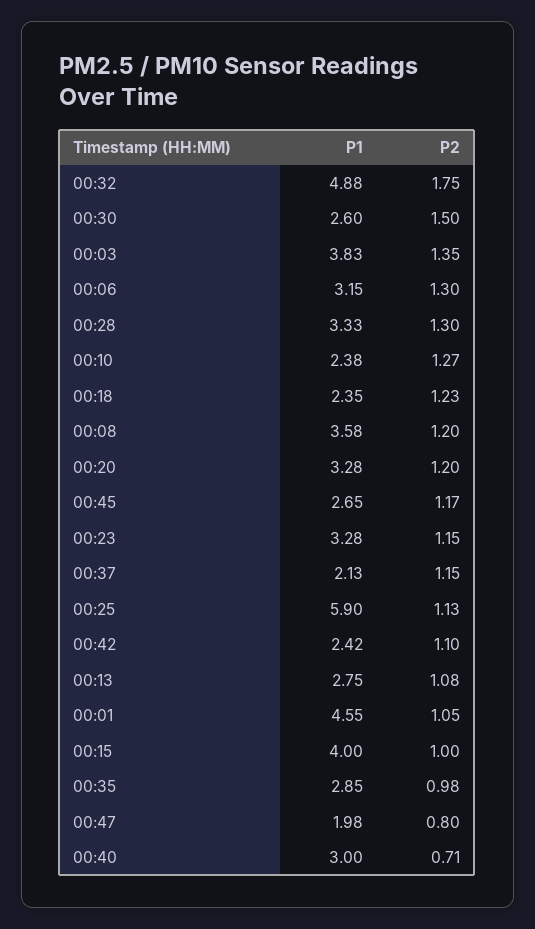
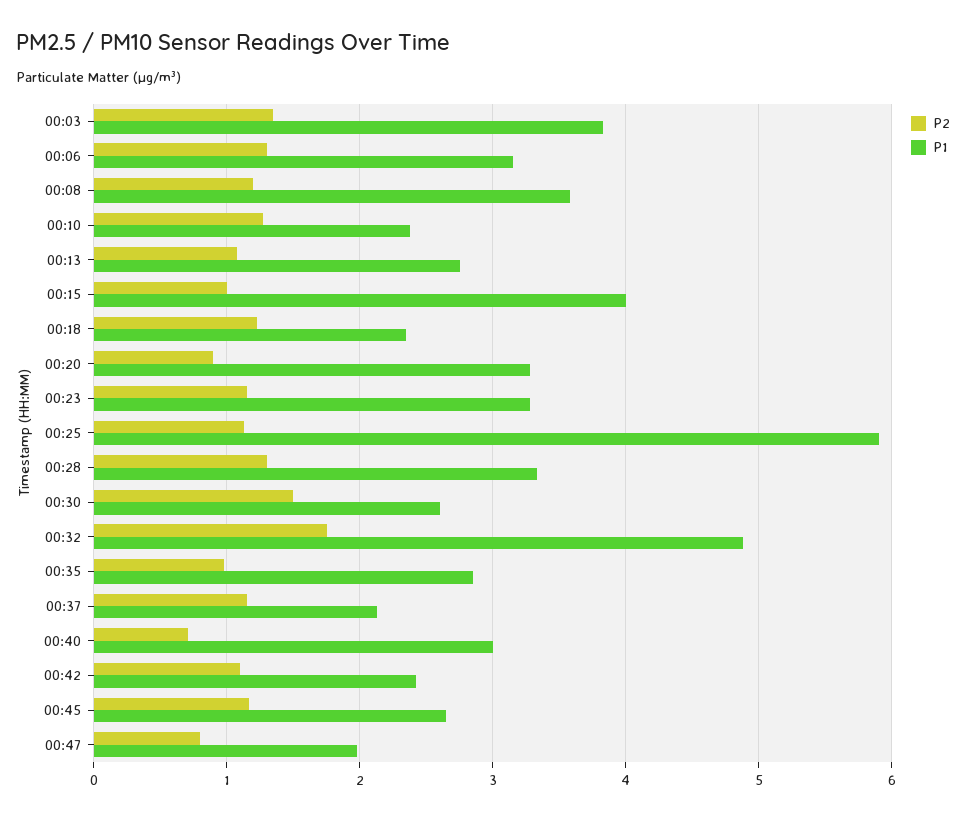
  {
    "P1": {
      "00:32": 4.88,
      "00:30": 2.6,
      "00:03": 3.83,
      "00:06": 3.15,
      "00:28": 3.33,
      "00:10": 2.38,
      "00:18": 2.35,
      "00:08": 3.58,
      "00:20": 3.28,
      "00:45": 2.65,
      "00:23": 3.28,
      "00:37": 2.13,
      "00:25": 5.9,
      "00:42": 2.42,
      "00:13": 2.75,
-     "00:01": 4.55,
      "00:15": 4,
      "00:35": 2.85,
      "00:47": 1.98,
      "00:40": 3
    },
    "P2": {
      "00:32": 1.75,
      "00:30": 1.5,
      "00:03": 1.35,
      "00:06": 1.3,
      "00:28": 1.3,
      "00:10": 1.27,
      "00:18": 1.23,
      "00:08": 1.2,
-     "00:20": 1.2,
+     "00:20": 0.9,
      "00:45": 1.17,
      "00:23": 1.15,
      "00:37": 1.15,
      "00:25": 1.13,
      "00:42": 1.1,
      "00:13": 1.08,
-     "00:01": 1.05,
      "00:15": 1,
      "00:35": 0.98,
      "00:47": 0.8,
      "00:40": 0.71
    }
  }

